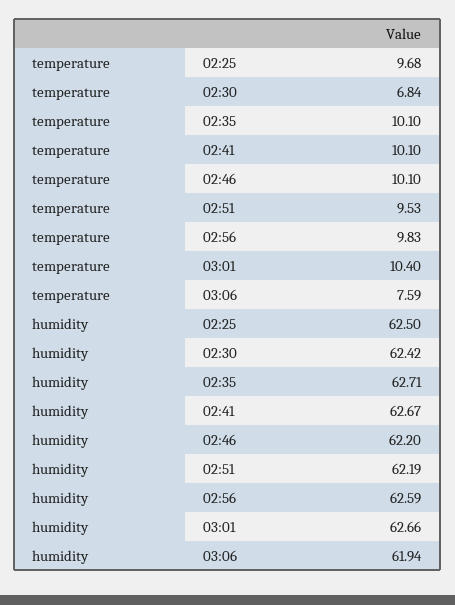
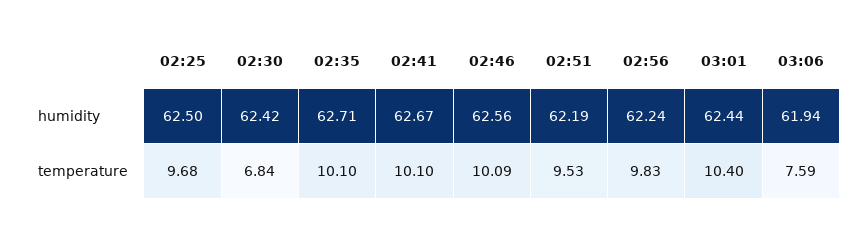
  {
    "temperature": {
      "02:25": 9.68,
      "02:30": 6.84,
      "02:35": 10.1,
      "02:41": 10.1,
-     "02:46": 10.1,
+     "02:46": 10.09,
      "02:51": 9.53,
      "02:56": 9.83,
      "03:01": 10.4,
      "03:06": 7.59
    },
    "humidity": {
      "02:25": 62.5,
      "02:30": 62.42,
      "02:35": 62.71,
      "02:41": 62.67,
-     "02:46": 62.2,
+     "02:46": 62.56,
      "02:51": 62.19,
-     "02:56": 62.59,
+     "02:56": 62.24,
-     "03:01": 62.66,
+     "03:01": 62.44,
      "03:06": 61.94
    }
  }

